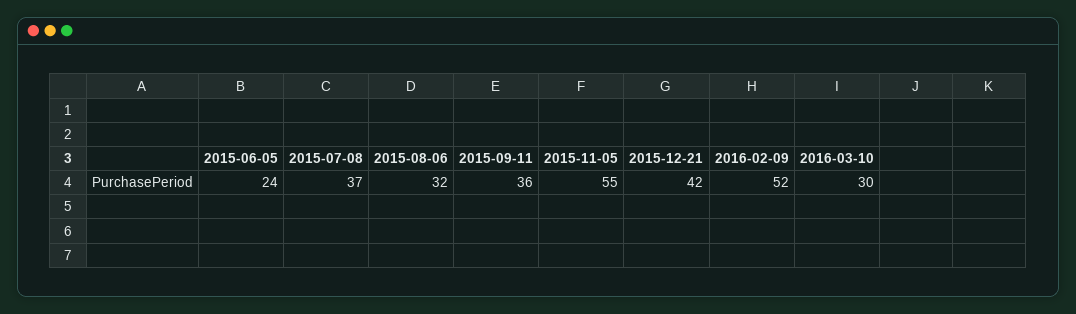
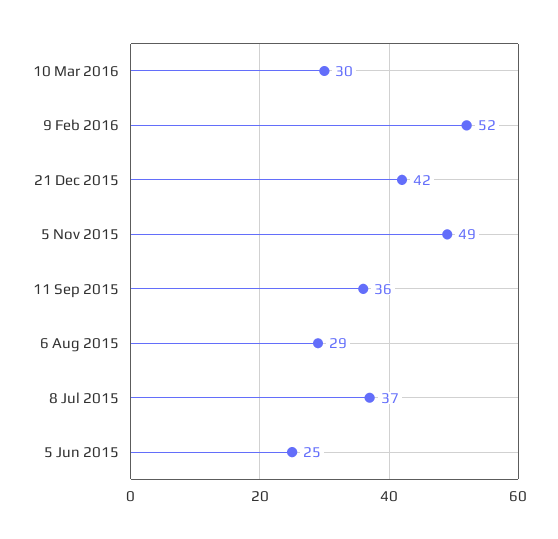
  {
-   "2015-06-05": 24,
+   "2015-06-05": 25,
    "2015-07-08": 37,
-   "2015-08-06": 32,
+   "2015-08-06": 29,
    "2015-09-11": 36,
-   "2015-11-05": 55,
+   "2015-11-05": 49,
    "2015-12-21": 42,
    "2016-02-09": 52,
    "2016-03-10": 30
  }

